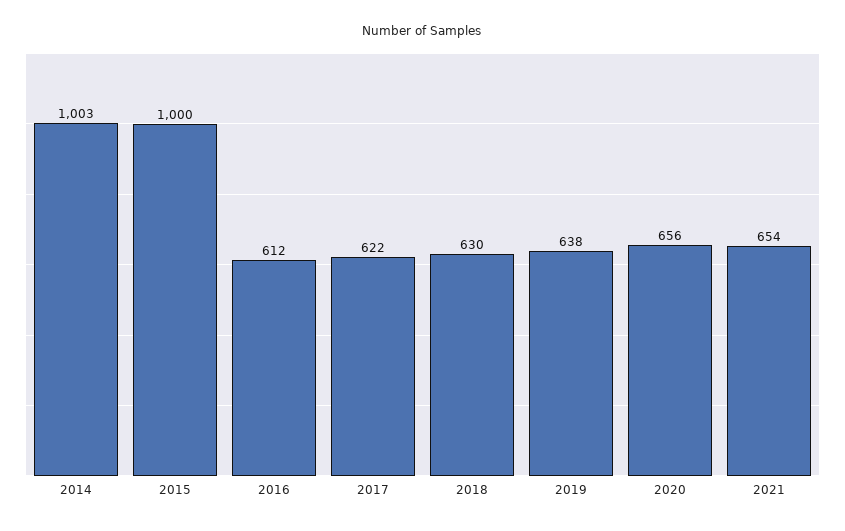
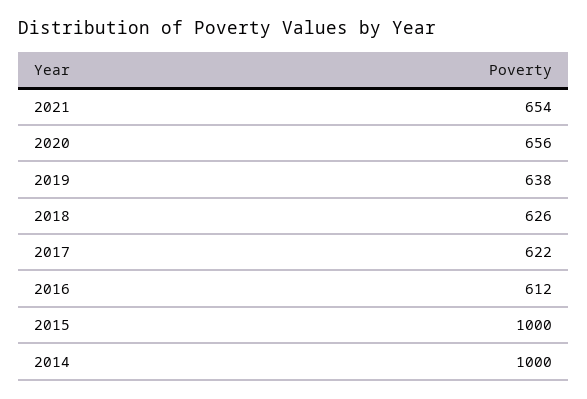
  {
-   "2014": 1003,
+   "2014": 1000,
    "2015": 1000,
    "2016": 612,
    "2017": 622,
-   "2018": 630,
+   "2018": 626,
    "2019": 638,
    "2020": 656,
    "2021": 654
  }

